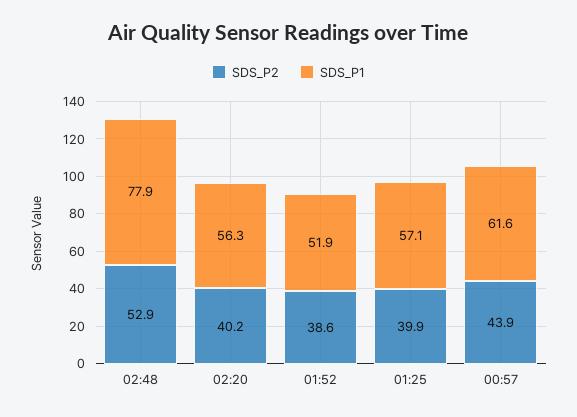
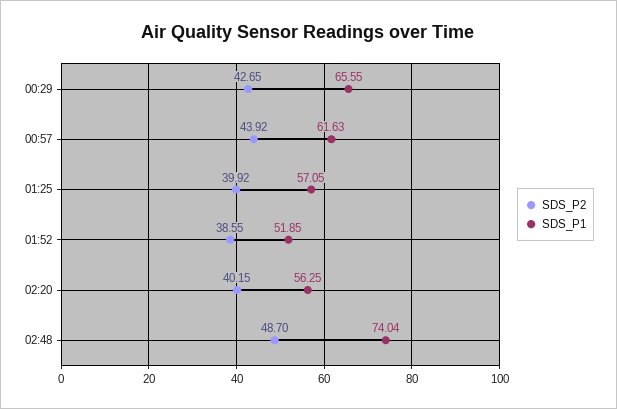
  {
    "SDS_P2": {
-     "02:48": 52.9,
+     "02:48": 48.7,
      "02:20": 40.15,
      "01:52": 38.55,
      "01:25": 39.92,
-     "00:57": 43.92
+     "00:57": 43.92,
+     "00:29": 42.65
    },
    "SDS_P1": {
-     "02:48": 77.9,
+     "02:48": 74.04,
      "02:20": 56.25,
      "01:52": 51.85,
      "01:25": 57.05,
-     "00:57": 61.63
+     "00:57": 61.63,
+     "00:29": 65.55
    }
  }

